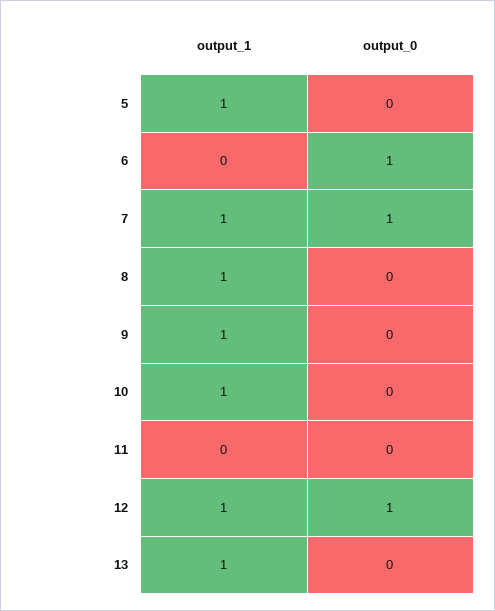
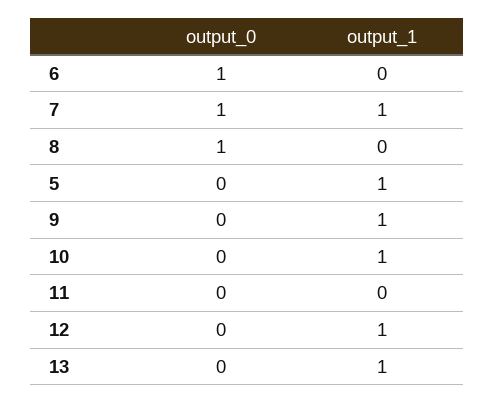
  {
    "output_1": {
      "5": 1,
      "6": 0,
      "7": 1,
-     "8": 1,
+     "8": 0,
      "9": 1,
      "10": 1,
      "11": 0,
      "12": 1,
      "13": 1
    },
    "output_0": {
      "5": 0,
      "6": 1,
      "7": 1,
-     "8": 0,
+     "8": 1,
      "9": 0,
      "10": 0,
      "11": 0,
-     "12": 1,
+     "12": 0,
      "13": 0
    }
  }

